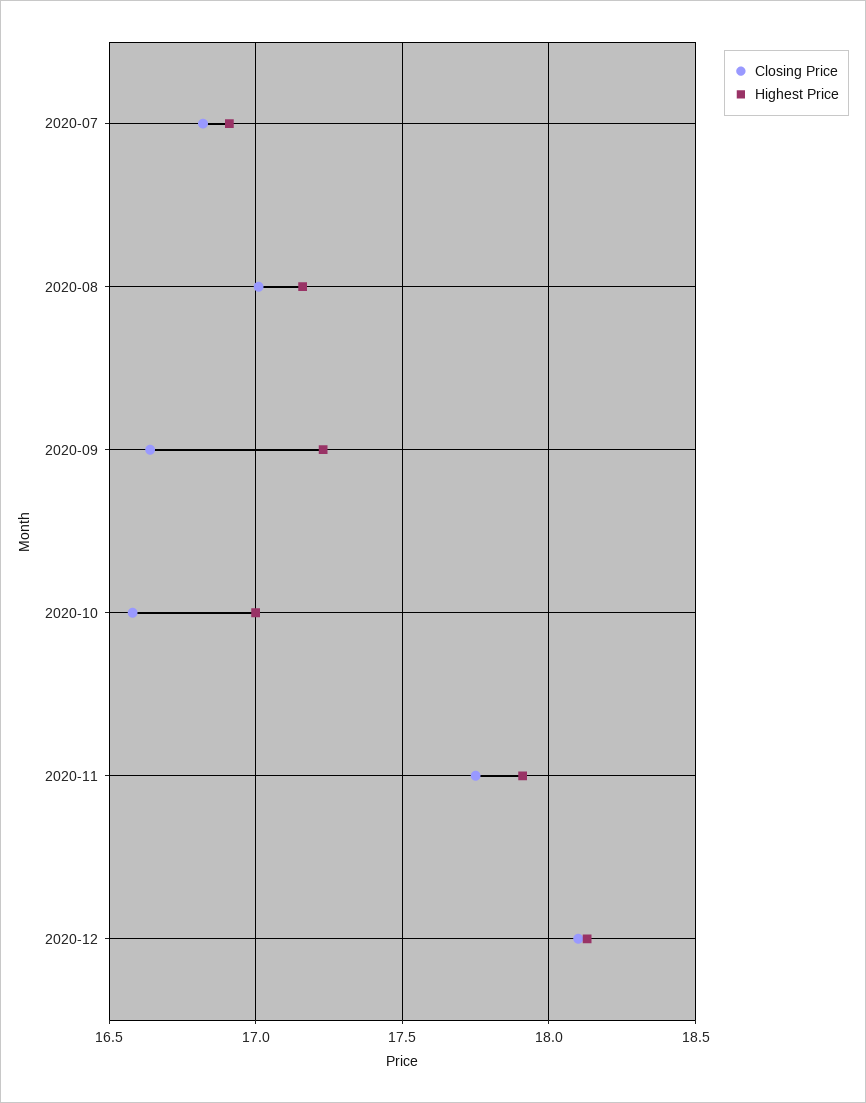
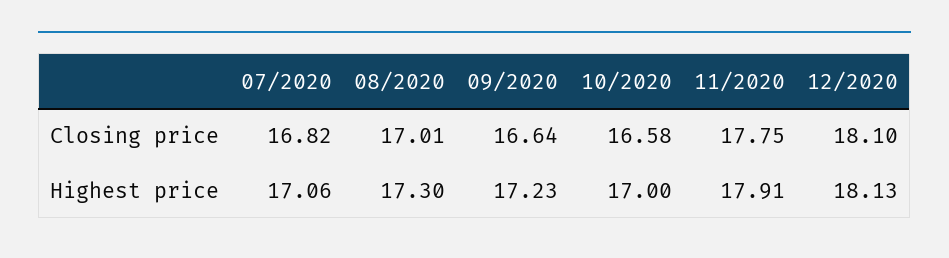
  {
    "Closing Price": {
      "2020-07": 16.82,
      "2020-08": 17.01,
      "2020-09": 16.64,
      "2020-10": 16.58,
      "2020-11": 17.75,
      "2020-12": 18.1
    },
    "Highest Price": {
-     "2020-07": 16.9,
+     "2020-07": 17.06,
-     "2020-08": 17.15,
+     "2020-08": 17.3,
      "2020-09": 17.23,
      "2020-10": 17,
      "2020-11": 17.91,
      "2020-12": 18.13
    }
  }

